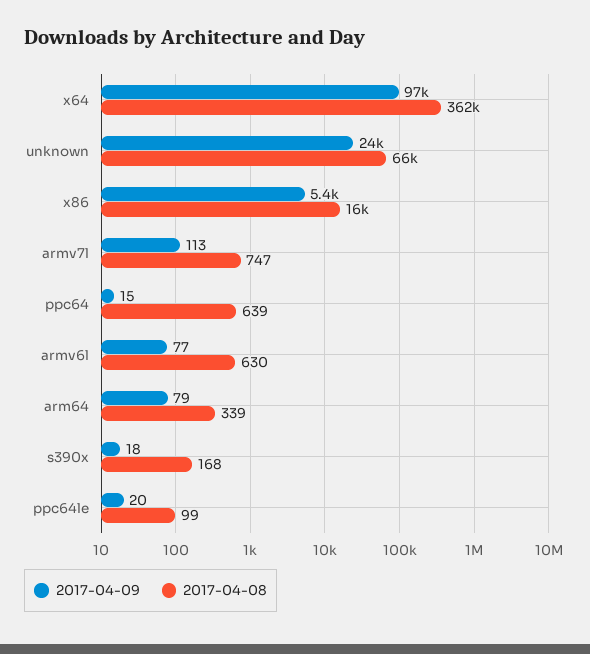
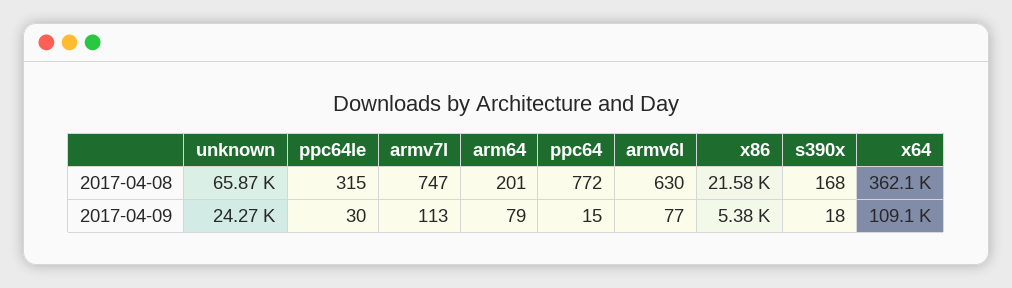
  {
    "2017-04-09": {
-     "x64": 97000,
+     "x64": 109100,
      "unknown": 24270,
      "x86": 5380,
      "armv7l": 113,
      "ppc64": 15,
      "armv6l": 77,
      "arm64": 79,
      "s390x": 18,
-     "ppc64le": 20
+     "ppc64le": 30
    },
    "2017-04-08": {
      "x64": 362100,
      "unknown": 65870,
-     "x86": 16000,
+     "x86": 21580,
      "armv7l": 747,
-     "ppc64": 639,
+     "ppc64": 772,
      "armv6l": 630,
-     "arm64": 339,
+     "arm64": 201,
      "s390x": 168,
-     "ppc64le": 99
+     "ppc64le": 315
    }
  }

